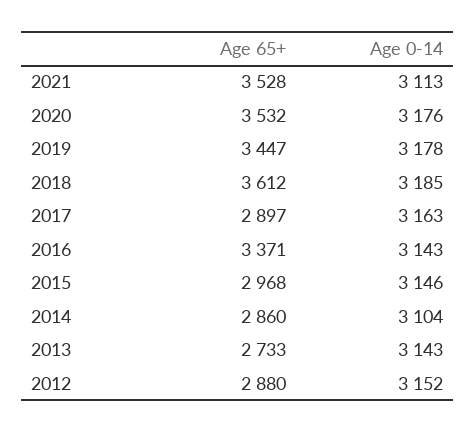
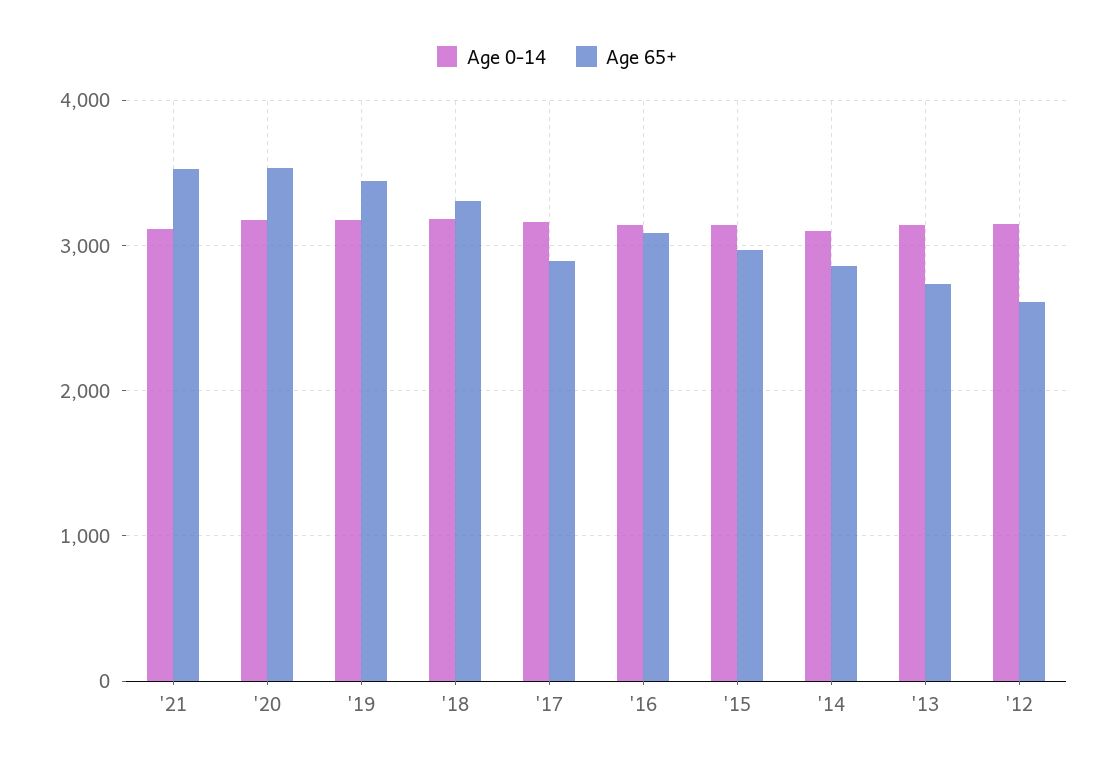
  {
    "Age 65+": {
      "2021": 3528,
      "2020": 3532,
      "2019": 3447,
-     "2018": 3612,
+     "2018": 3300,
      "2017": 2897,
-     "2016": 3371,
+     "2016": 3100,
      "2015": 2968,
      "2014": 2860,
      "2013": 2733,
-     "2012": 2880
+     "2012": 2600
    },
    "Age 0-14": {
      "2021": 3113,
      "2020": 3176,
      "2019": 3178,
      "2018": 3185,
      "2017": 3163,
      "2016": 3143,
      "2015": 3146,
      "2014": 3104,
      "2013": 3143,
      "2012": 3152
    }
  }

